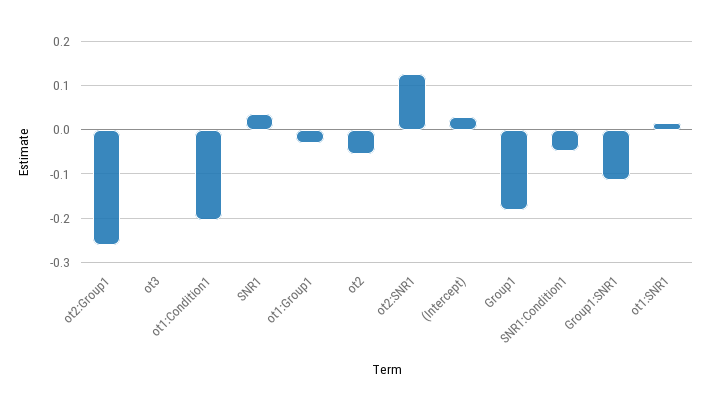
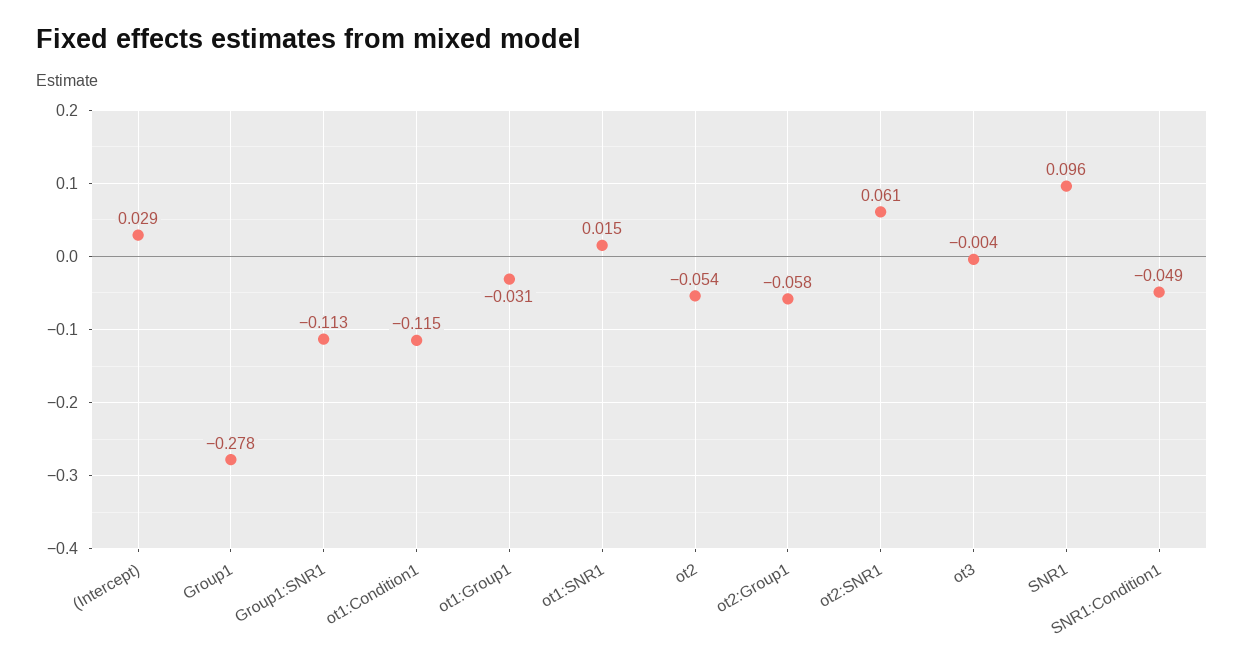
  {
-   "ot2:Group1": -0.26,
+   "ot2:Group1": -0.058,
    "ot3": -0.004,
-   "ot1:Condition1": -0.2,
+   "ot1:Condition1": -0.115,
-   "SNR1": 0.04,
+   "SNR1": 0.096,
    "ot1:Group1": -0.031,
    "ot2": -0.054,
-   "ot2:SNR1": 0.12,
+   "ot2:SNR1": 0.061,
    "(Intercept)": 0.029,
-   "Group1": -0.18,
+   "Group1": -0.278,
    "SNR1:Condition1": -0.049,
    "Group1:SNR1": -0.113,
    "ot1:SNR1": 0.015
  }

